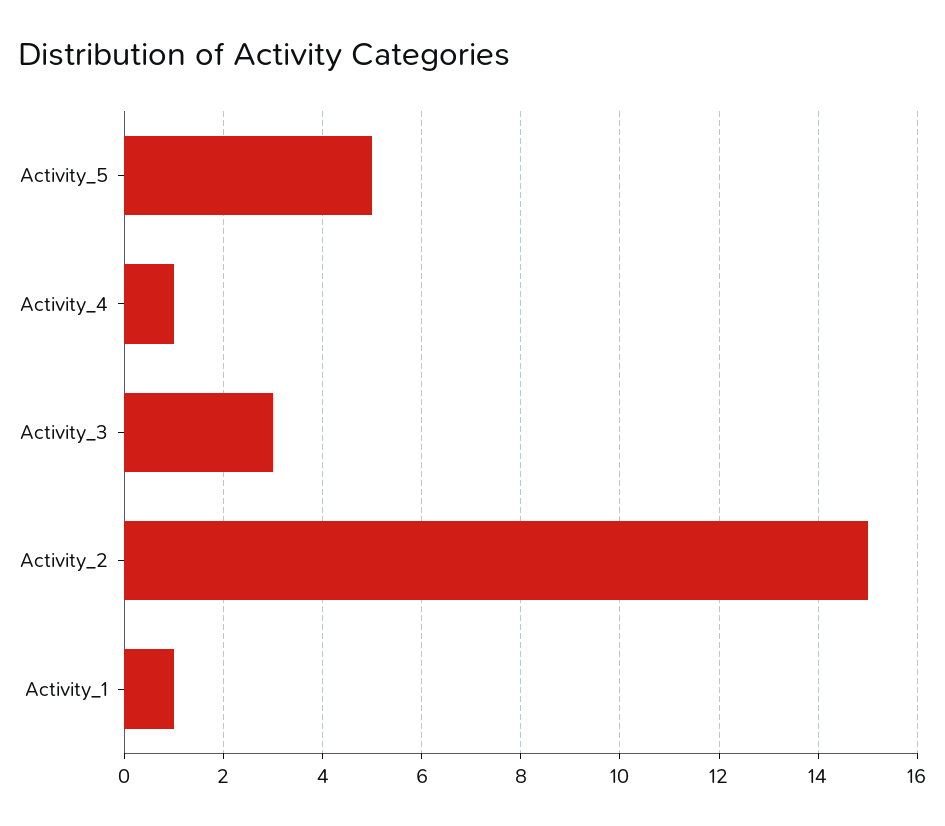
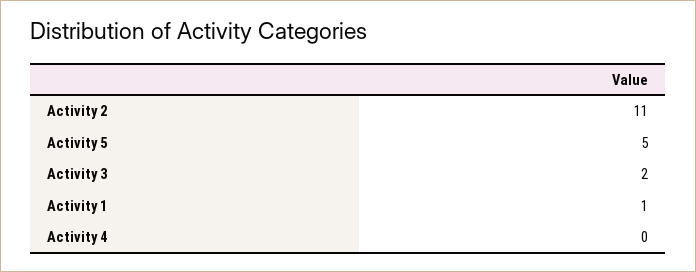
  {
    "Activity_5": 5,
-   "Activity_4": 1,
+   "Activity_4": 0,
-   "Activity_3": 3,
+   "Activity_3": 2,
-   "Activity_2": 15,
+   "Activity_2": 11,
    "Activity_1": 1
  }

